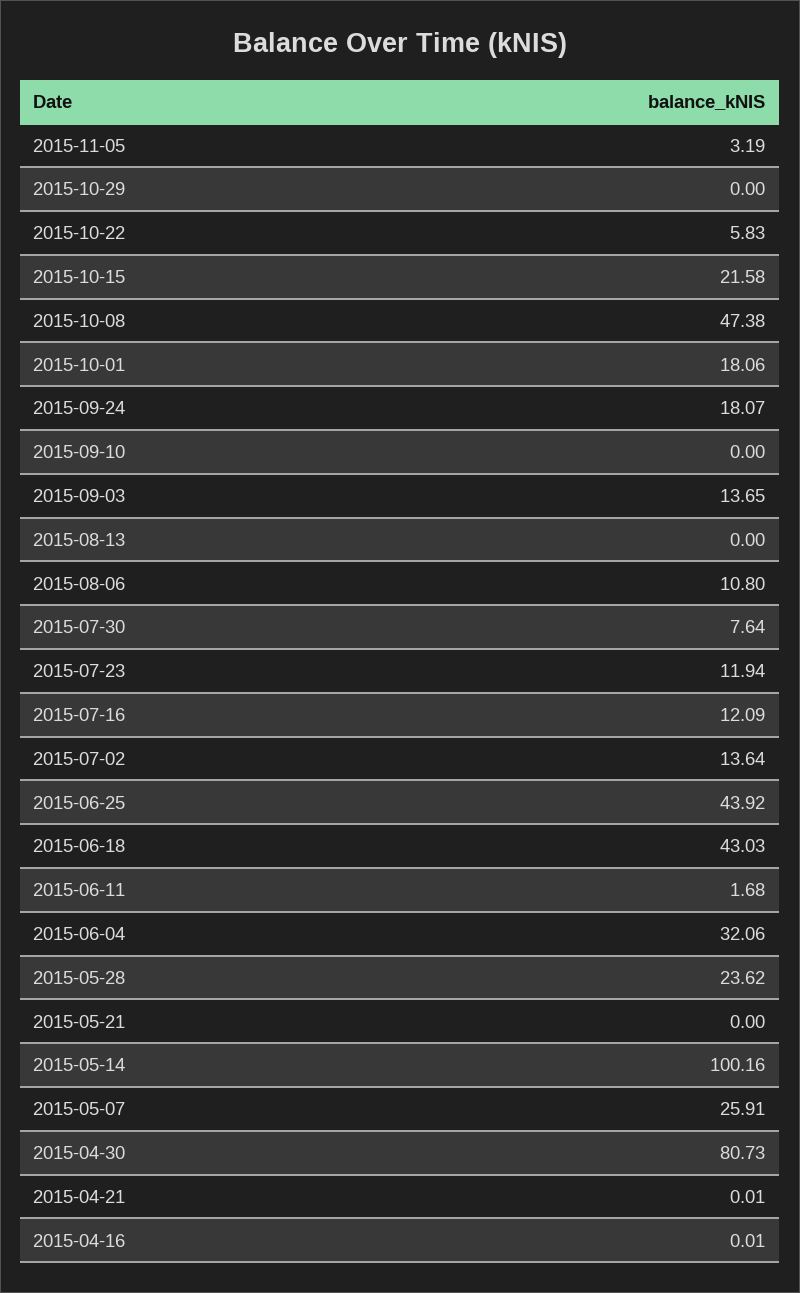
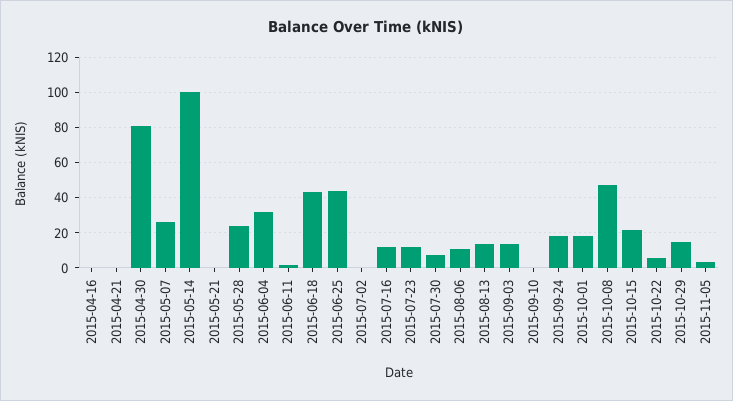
  {
    "2015-11-05": 3.19,
-   "2015-10-29": 0,
+   "2015-10-29": 15,
    "2015-10-22": 5.83,
    "2015-10-15": 21.58,
    "2015-10-08": 47.38,
    "2015-10-01": 18.06,
    "2015-09-24": 18.07,
    "2015-09-10": 0,
    "2015-09-03": 13.65,
-   "2015-08-13": 0,
+   "2015-08-13": 15,
    "2015-08-06": 10.8,
    "2015-07-30": 7.64,
    "2015-07-23": 11.94,
    "2015-07-16": 12.09,
-   "2015-07-02": 13.64,
+   "2015-07-02": 0,
    "2015-06-25": 43.92,
    "2015-06-18": 43.03,
    "2015-06-11": 1.68,
    "2015-06-04": 32.06,
    "2015-05-28": 23.62,
    "2015-05-21": 0,
    "2015-05-14": 100.16,
    "2015-05-07": 25.91,
    "2015-04-30": 80.73,
    "2015-04-21": 0.01,
    "2015-04-16": 0.01
  }

